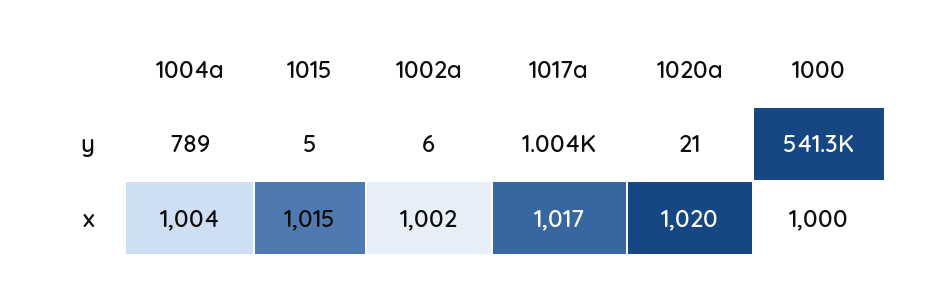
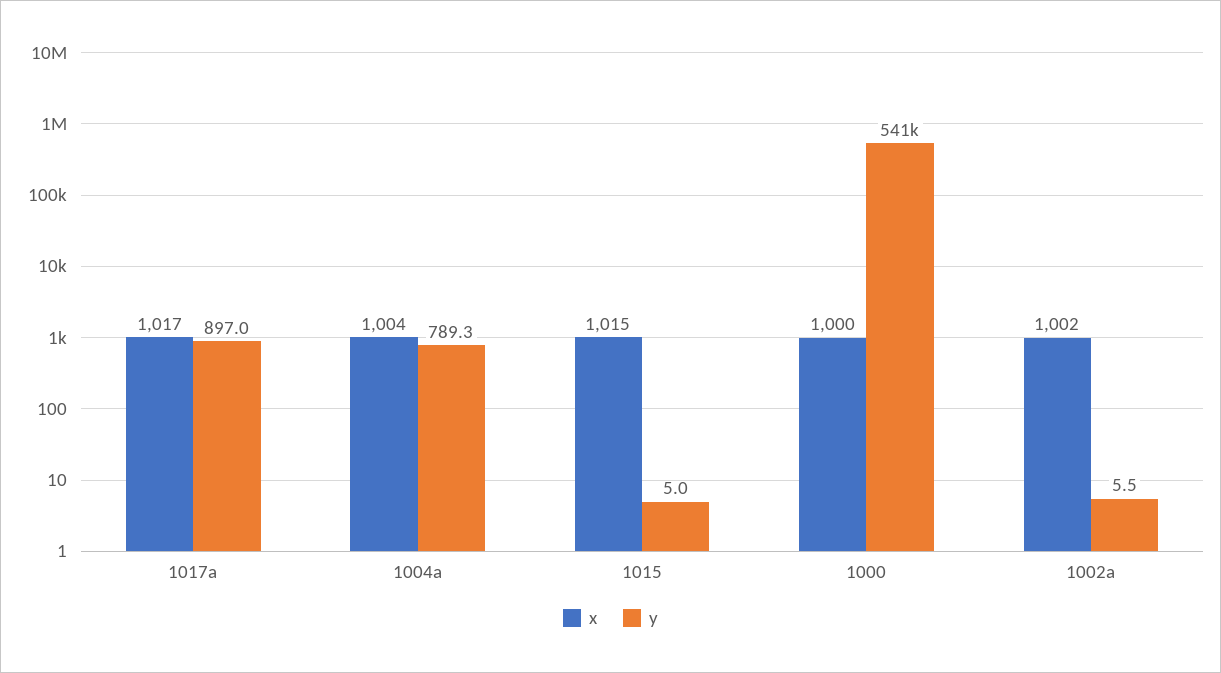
  {
    "y": {
      "1004a": 789.3,
      "1015": 5,
      "1002a": 5.5,
-     "1017a": 1004,
+     "1017a": 897,
-     "1020a": 21,
      "1000": 541300
    },
    "x": {
      "1004a": 1004,
      "1015": 1015,
      "1002a": 1002,
      "1017a": 1017,
-     "1020a": 1020,
      "1000": 1000
    }
  }

